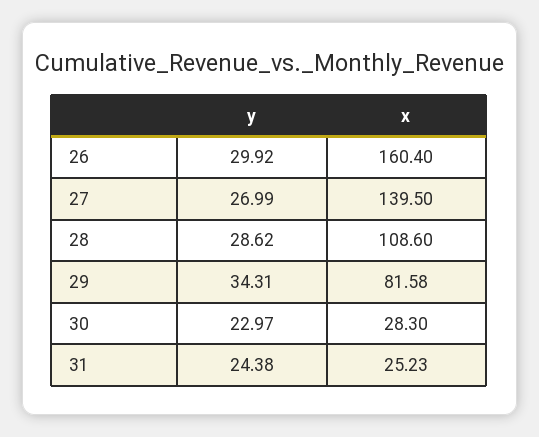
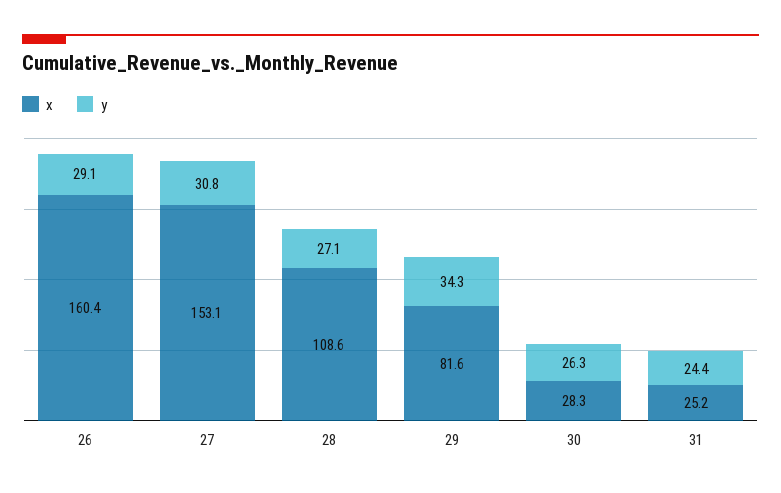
  {
    "y": {
-     "26": 29.92,
+     "26": 29.1,
-     "27": 26.99,
+     "27": 30.8,
-     "28": 28.62,
+     "28": 27.1,
      "29": 34.31,
-     "30": 22.97,
+     "30": 26.3,
      "31": 24.38
    },
    "x": {
      "26": 160.4,
-     "27": 139.5,
+     "27": 153.1,
      "28": 108.6,
      "29": 81.58,
      "30": 28.3,
      "31": 25.23
    }
  }

